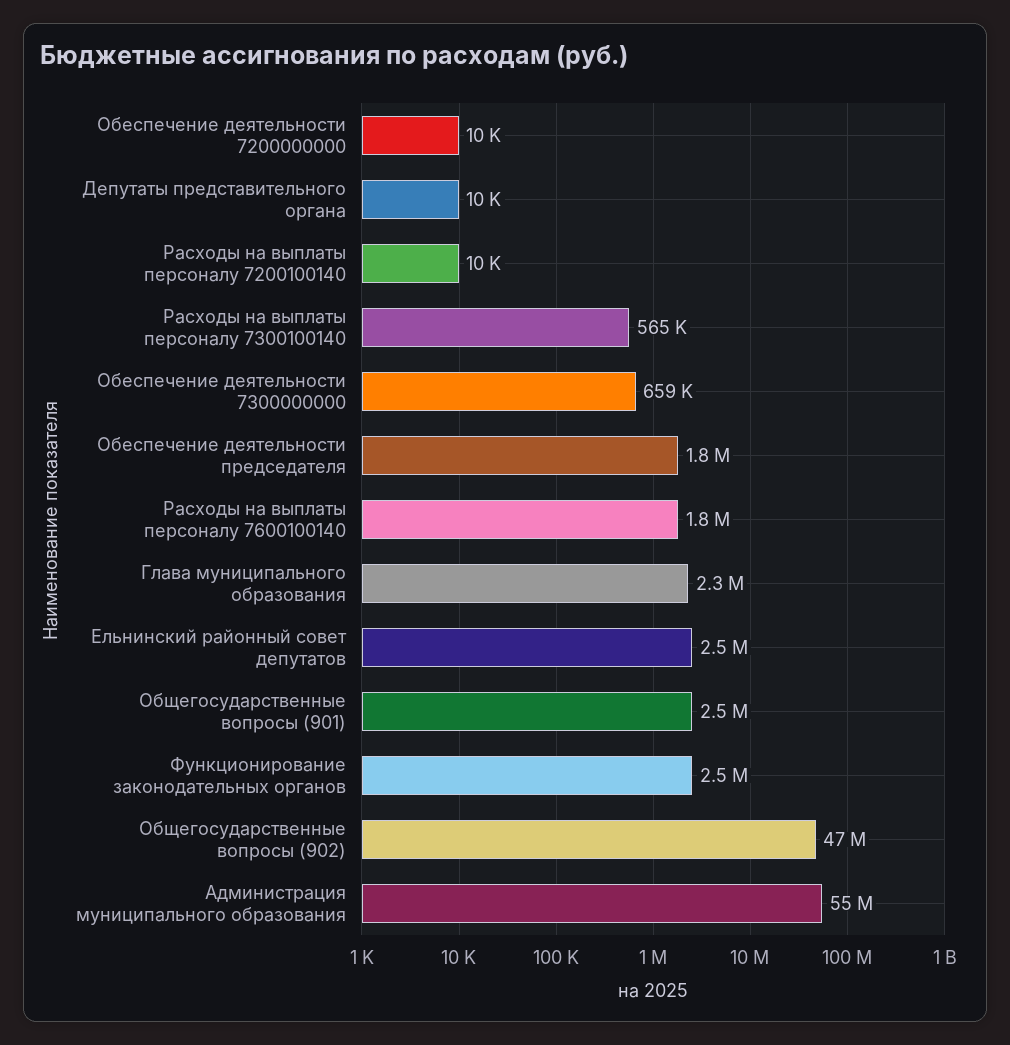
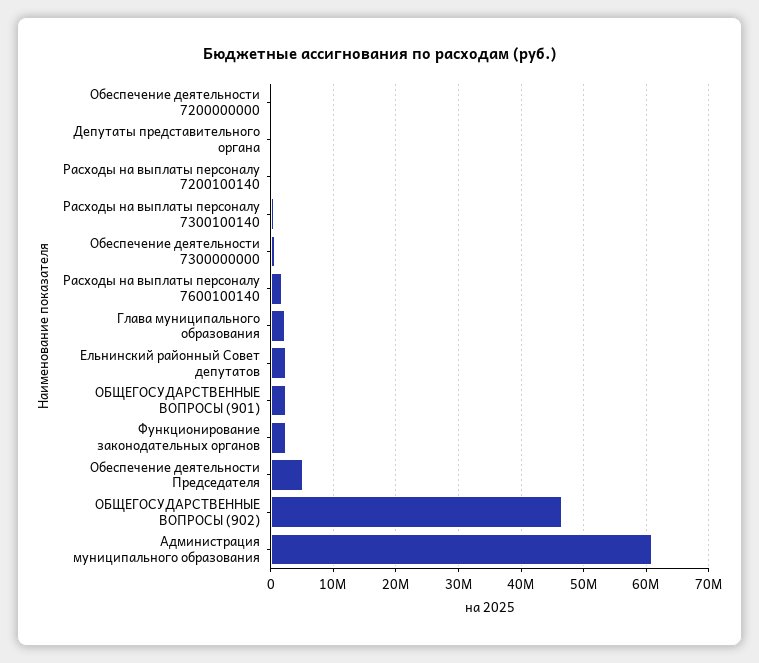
  {
    "Обеспечение деятельности 7200000000": 10000,
    "Депутаты представительного органа": 10000,
    "Расходы на выплаты персоналу 7200100140": 10000,
    "Расходы на выплаты персоналу 7300100140": 565000,
    "Обеспечение деятельности 7300000000": 659000,
-   "Обеспечение деятельности председателя": 1800000,
+   "Обеспечение деятельности председателя": 5000000,
    "Расходы на выплаты персоналу 7600100140": 1800000,
    "Глава муниципального образования": 2300000,
    "Ельнинский районный совет депутатов": 2500000,
    "Общегосударственные вопросы (901)": 2500000,
    "Функционирование законодательных органов": 2500000,
    "Общегосударственные вопросы (902)": 47000000,
-   "Администрация муниципального образования": 55000000
+   "Администрация муниципального образования": 61000000
  }

